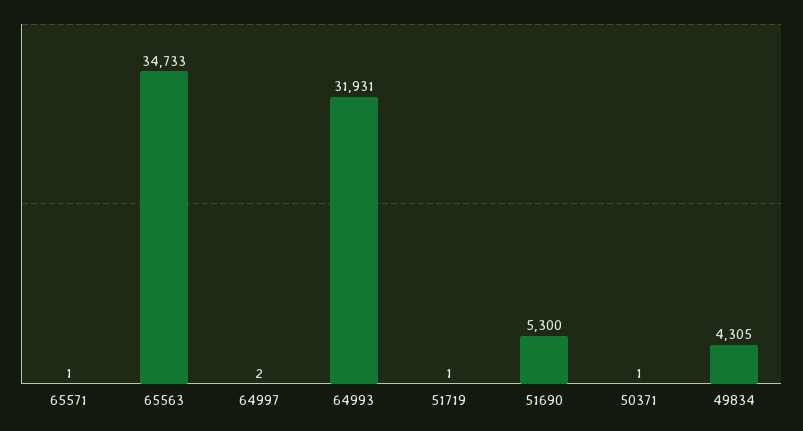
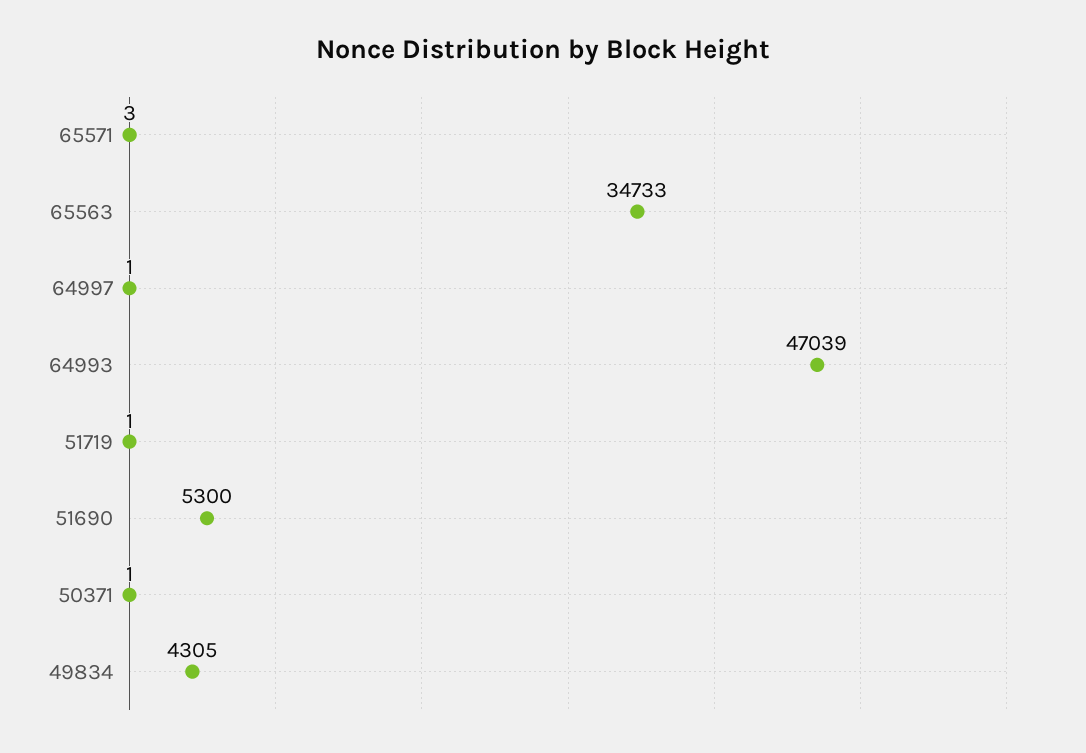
  {
-   "65571": 1,
+   "65571": 3,
    "65563": 34733,
-   "64997": 2,
+   "64997": 1,
-   "64993": 31931,
+   "64993": 47039,
    "51719": 1,
    "51690": 5300,
    "50371": 1,
    "49834": 4305
  }

